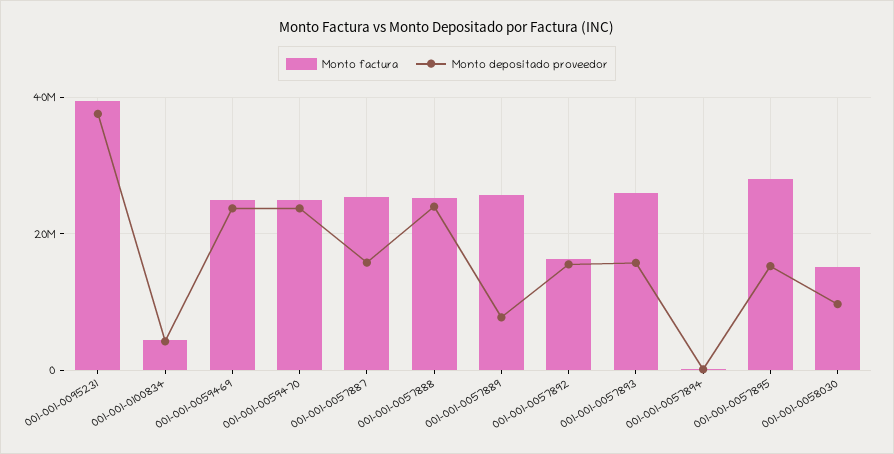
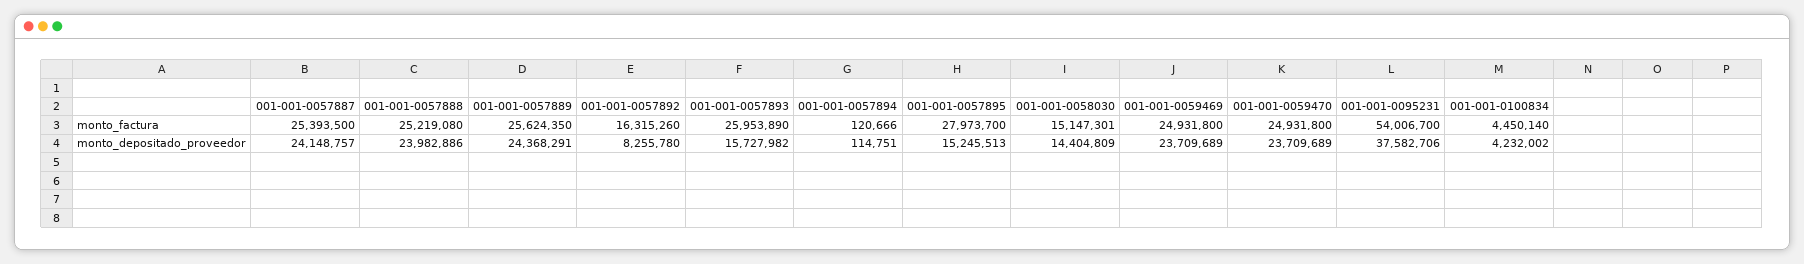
  {
    "Monto factura": {
-     "001-001-0095231": 40000000,
+     "001-001-0095231": 54006700,
      "001-001-0100834": 4450140,
      "001-001-0059469": 24931800,
      "001-001-0059470": 24931800,
      "001-001-0057887": 25393500,
      "001-001-0057888": 25219080,
      "001-001-0057889": 25624350,
      "001-001-0057892": 16315260,
      "001-001-0057893": 25953890,
      "001-001-0057894": 120666,
      "001-001-0057895": 27973700,
      "001-001-0058030": 15147301
    },
    "Monto depositado proveedor": {
      "001-001-0095231": 37582706,
      "001-001-0100834": 4232002,
      "001-001-0059469": 23709689,
      "001-001-0059470": 23709689,
-     "001-001-0057887": 16000000,
+     "001-001-0057887": 24148757,
      "001-001-0057888": 23982886,
-     "001-001-0057889": 8000000,
+     "001-001-0057889": 24368291,
-     "001-001-0057892": 16000000,
+     "001-001-0057892": 8255780,
      "001-001-0057893": 15727982,
      "001-001-0057894": 114751,
      "001-001-0057895": 15245513,
-     "001-001-0058030": 10000000
+     "001-001-0058030": 14404809
    }
  }

